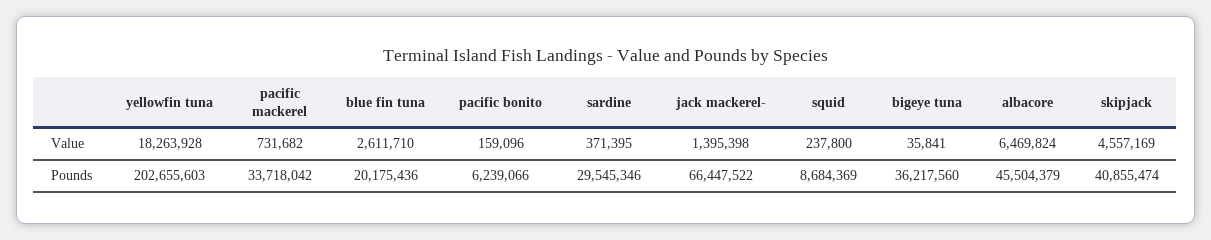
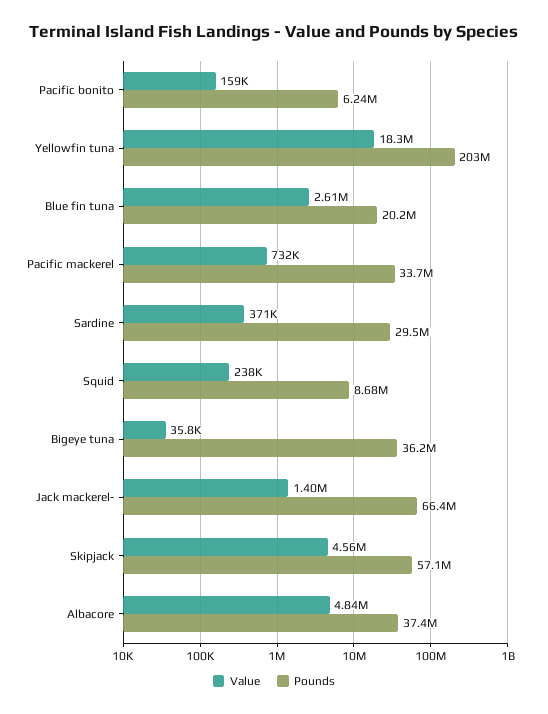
  {
    "Value": {
      "yellowfin tuna": 18263928,
      "pacific mackerel": 731682,
      "blue fin tuna": 2611710,
      "pacific bonito": 159096,
      "sardine": 371395,
      "jack mackerel-": 1395398,
      "squid": 237800,
      "bigeye tuna": 35841,
-     "albacore": 6469824,
+     "albacore": 4840000,
      "skipjack": 4557169
    },
    "Pounds": {
      "yellowfin tuna": 202655603,
      "pacific mackerel": 33718042,
      "blue fin tuna": 20175436,
      "pacific bonito": 6239066,
      "sardine": 29545346,
      "jack mackerel-": 66447522,
      "squid": 8684369,
      "bigeye tuna": 36217560,
-     "albacore": 45504379,
+     "albacore": 37400000,
-     "skipjack": 40855474
+     "skipjack": 57100000
    }
  }

